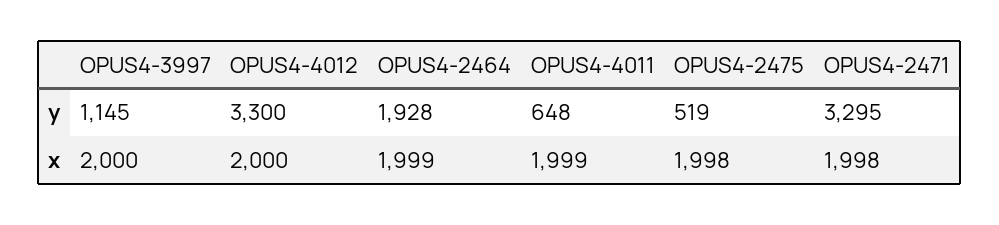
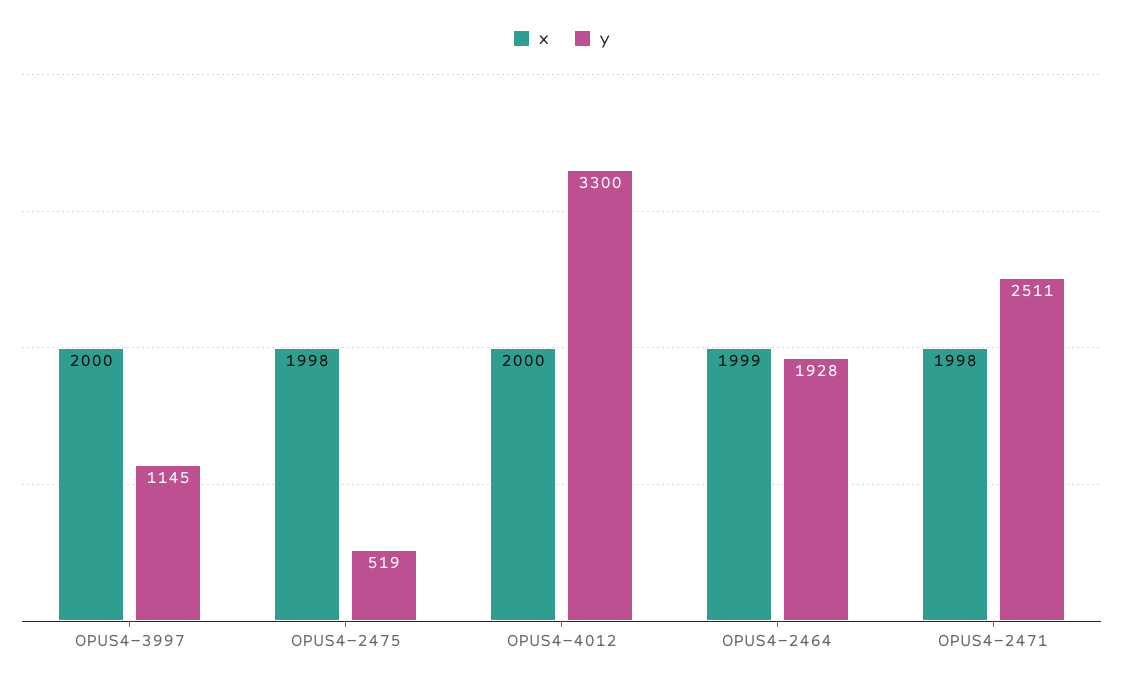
  {
    "y": {
      "OPUS4-3997": 1145,
      "OPUS4-4012": 3300,
      "OPUS4-2464": 1928,
-     "OPUS4-4011": 648,
      "OPUS4-2475": 519,
-     "OPUS4-2471": 3295
+     "OPUS4-2471": 2511
    },
    "x": {
      "OPUS4-3997": 2000,
      "OPUS4-4012": 2000,
      "OPUS4-2464": 1999,
-     "OPUS4-4011": 1999,
      "OPUS4-2475": 1998,
      "OPUS4-2471": 1998
    }
  }

